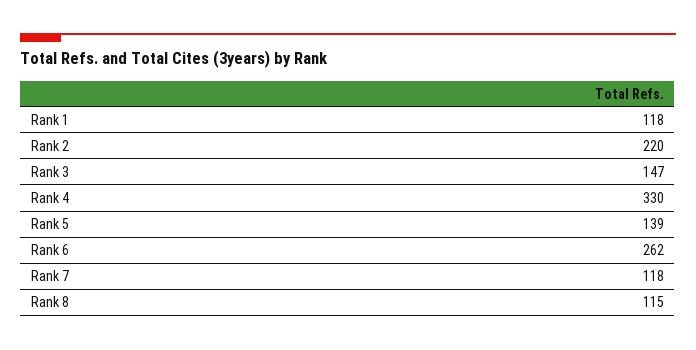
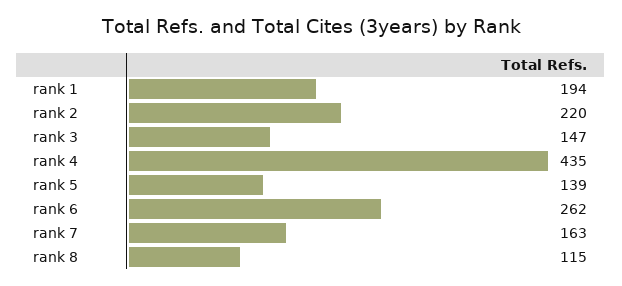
  {
-   "Rank 1": 118,
+   "Rank 1": 194,
    "Rank 2": 220,
    "Rank 3": 147,
-   "Rank 4": 330,
+   "Rank 4": 435,
    "Rank 5": 139,
    "Rank 6": 262,
-   "Rank 7": 118,
+   "Rank 7": 163,
    "Rank 8": 115
  }

